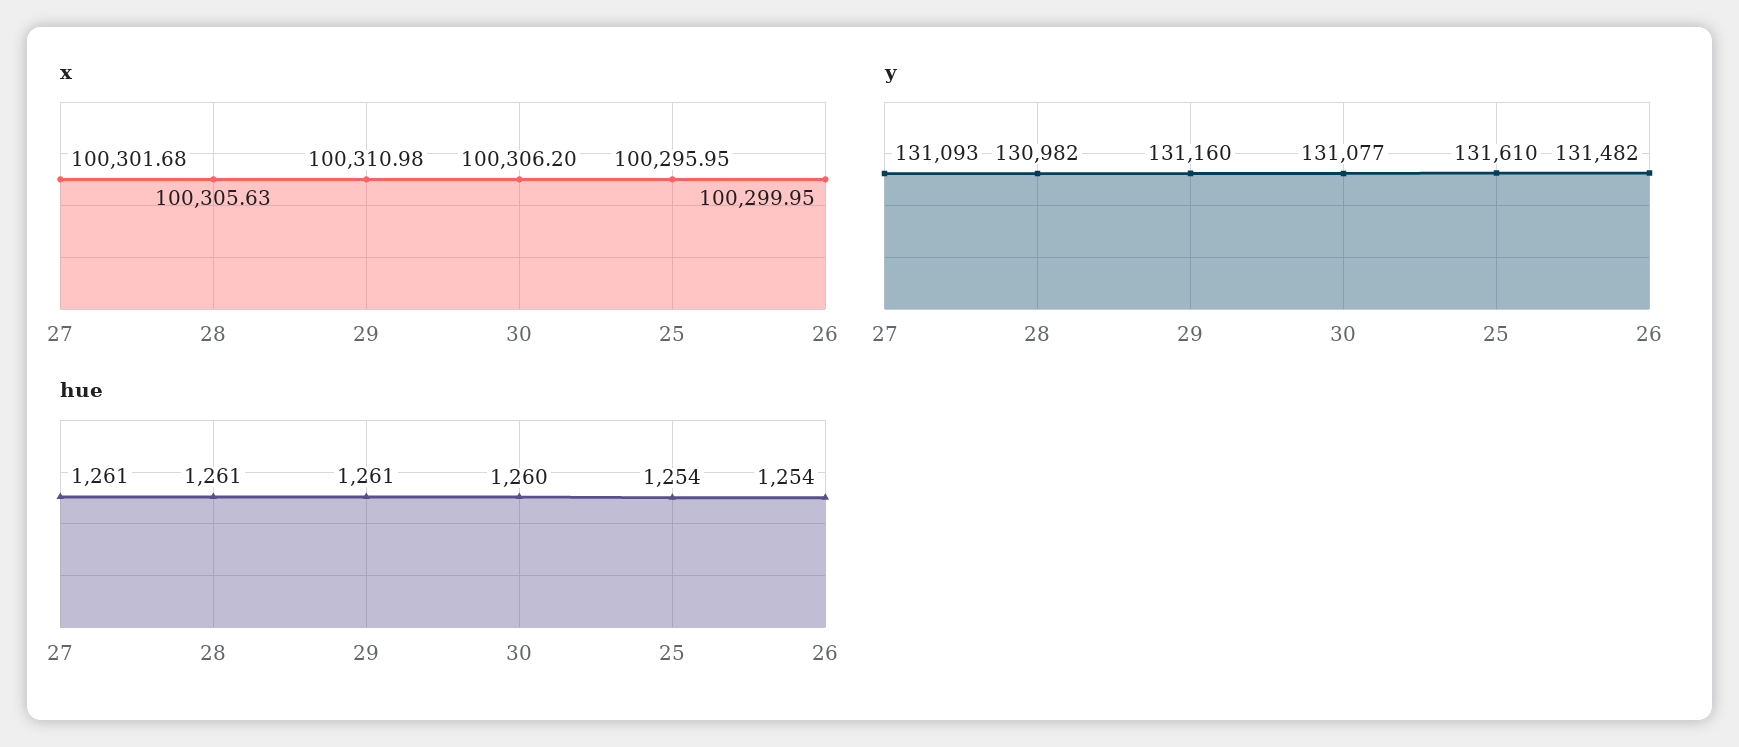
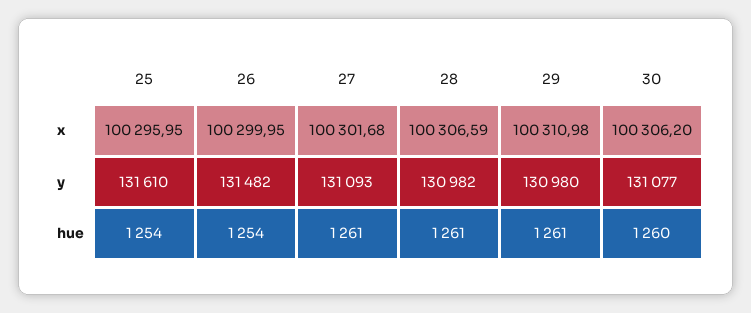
  {
    "x": {
      "27": 100301.68,
-     "28": 100305.63,
+     "28": 100306.59,
      "29": 100310.98,
      "30": 100306.2,
      "25": 100295.95,
      "26": 100299.95
    },
    "y": {
      "27": 131093,
      "28": 130982,
-     "29": 131160,
+     "29": 130980,
      "30": 131077,
      "25": 131610,
      "26": 131482
    },
    "hue": {
      "27": 1261,
      "28": 1261,
      "29": 1261,
      "30": 1260,
      "25": 1254,
      "26": 1254
    }
  }

